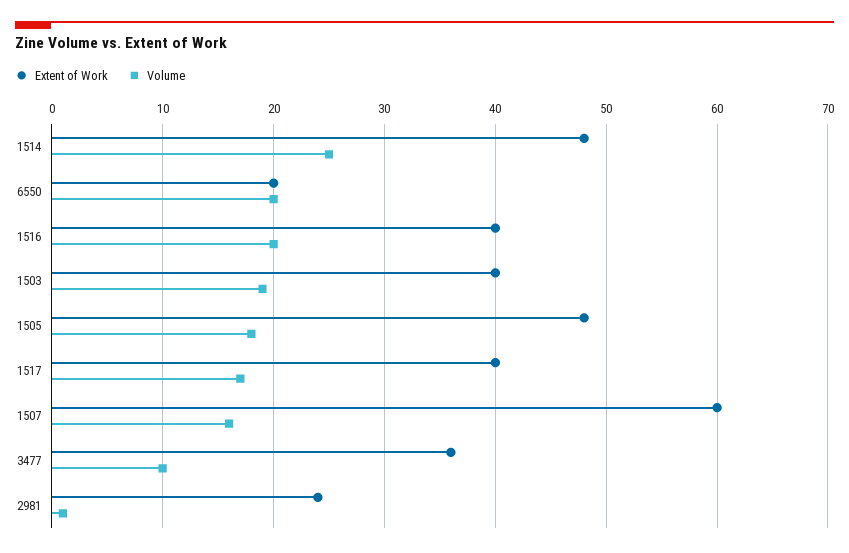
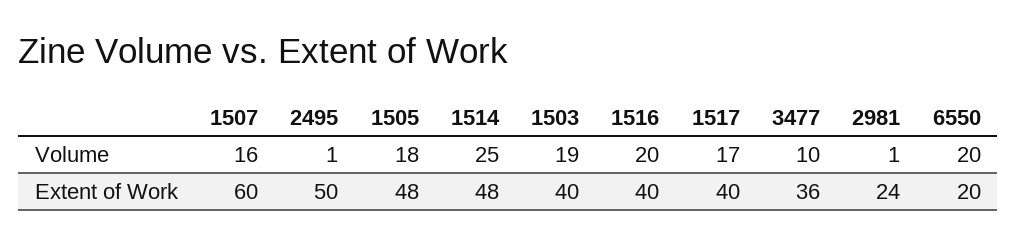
  {
    "Extent of Work": {
      "1514": 48,
      "6550": 20,
      "1516": 40,
      "1503": 40,
      "1505": 48,
      "1517": 40,
      "1507": 60,
      "3477": 36,
-     "2981": 24
+     "2981": 24,
+     "2495": 50
    },
    "Volume": {
      "1514": 25,
      "6550": 20,
      "1516": 20,
      "1503": 19,
      "1505": 18,
      "1517": 17,
      "1507": 16,
      "3477": 10,
-     "2981": 1
+     "2981": 1,
+     "2495": 1
    }
  }

